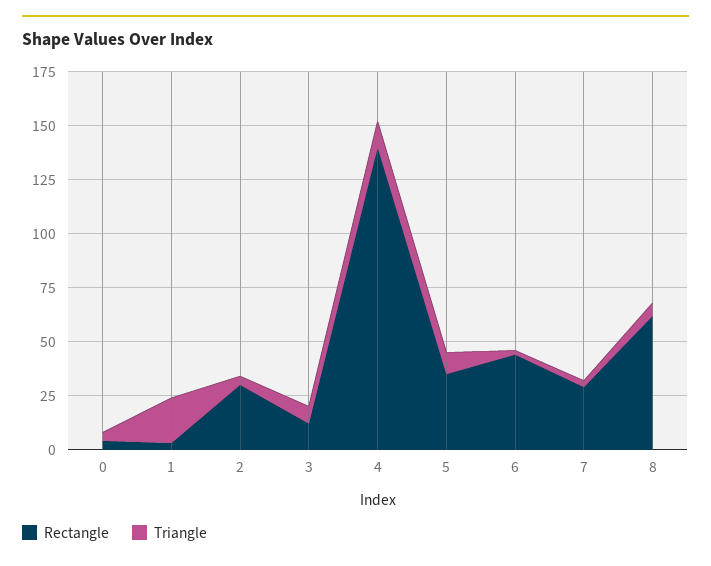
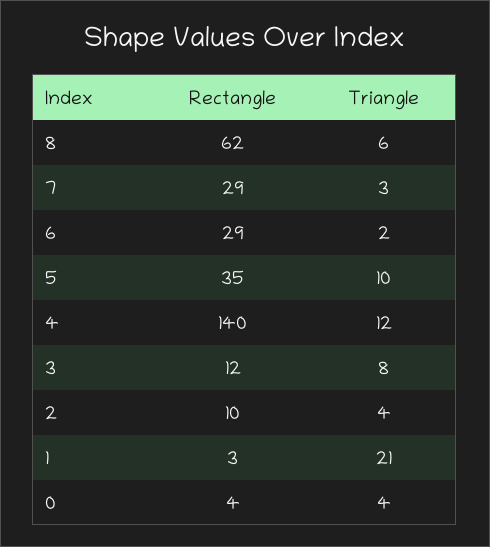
  {
    "Rectangle": {
      "0": 4,
      "1": 3,
-     "2": 30,
+     "2": 10,
      "3": 12,
      "4": 140,
      "5": 35,
-     "6": 45,
+     "6": 29,
      "7": 29,
      "8": 62
    },
    "Triangle": {
      "0": 4,
      "1": 21,
      "2": 4,
      "3": 8,
      "4": 12,
      "5": 10,
      "6": 2,
      "7": 3,
      "8": 6
    }
  }

